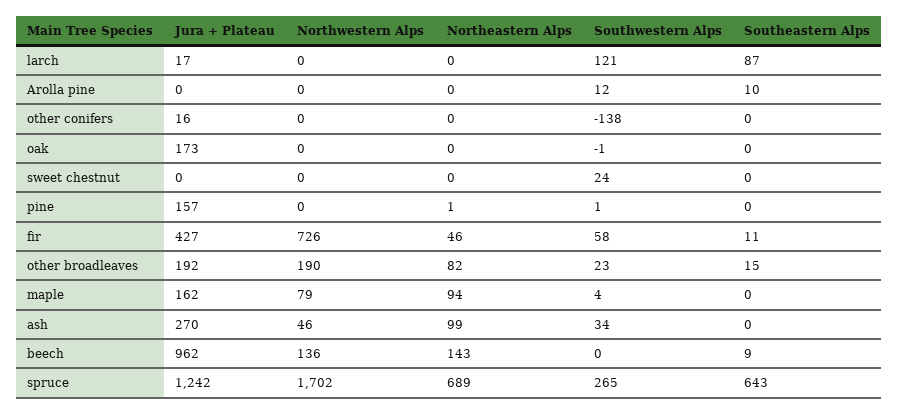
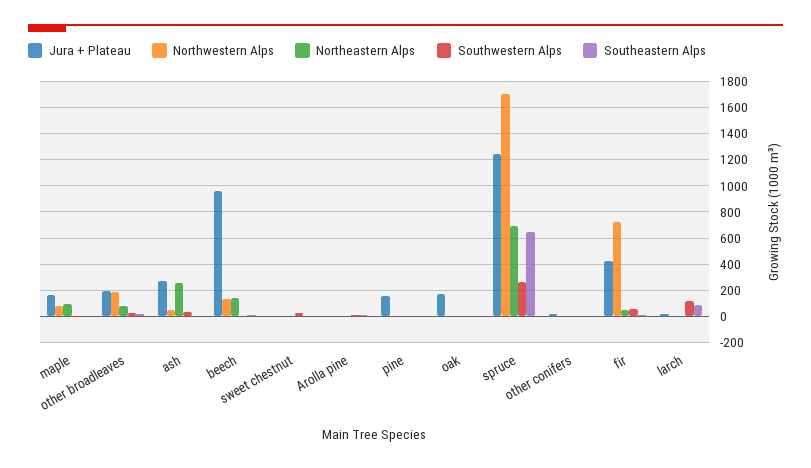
  {
    "Jura + Plateau": {
      "larch": 17,
      "Arolla pine": 0,
      "other conifers": 16,
      "oak": 173,
      "sweet chestnut": 0,
      "pine": 157,
      "fir": 427,
      "other broadleaves": 192,
      "maple": 162,
      "ash": 270,
      "beech": 962,
      "spruce": 1242
    },
    "Northwestern Alps": {
      "larch": 0,
      "Arolla pine": 0,
      "other conifers": 0,
      "oak": 0,
      "sweet chestnut": 0,
      "pine": 0,
      "fir": 726,
      "other broadleaves": 190,
      "maple": 79,
      "ash": 46,
      "beech": 136,
      "spruce": 1702
    },
    "Northeastern Alps": {
      "larch": 0,
      "Arolla pine": 0,
      "other conifers": 0,
      "oak": 0,
      "sweet chestnut": 0,
      "pine": 1,
      "fir": 46,
      "other broadleaves": 82,
      "maple": 94,
-     "ash": 99,
+     "ash": 250,
      "beech": 143,
      "spruce": 689
    },
    "Southwestern Alps": {
      "larch": 121,
      "Arolla pine": 12,
-     "other conifers": -138,
+     "other conifers": 0,
      "oak": -1,
      "sweet chestnut": 24,
      "pine": 1,
      "fir": 58,
      "other broadleaves": 23,
      "maple": 4,
      "ash": 34,
      "beech": 0,
      "spruce": 265
    },
    "Southeastern Alps": {
      "larch": 87,
      "Arolla pine": 10,
      "other conifers": 0,
      "oak": 0,
      "sweet chestnut": 0,
      "pine": 0,
      "fir": 11,
      "other broadleaves": 15,
      "maple": 0,
      "ash": 0,
      "beech": 9,
      "spruce": 643
    }
  }

